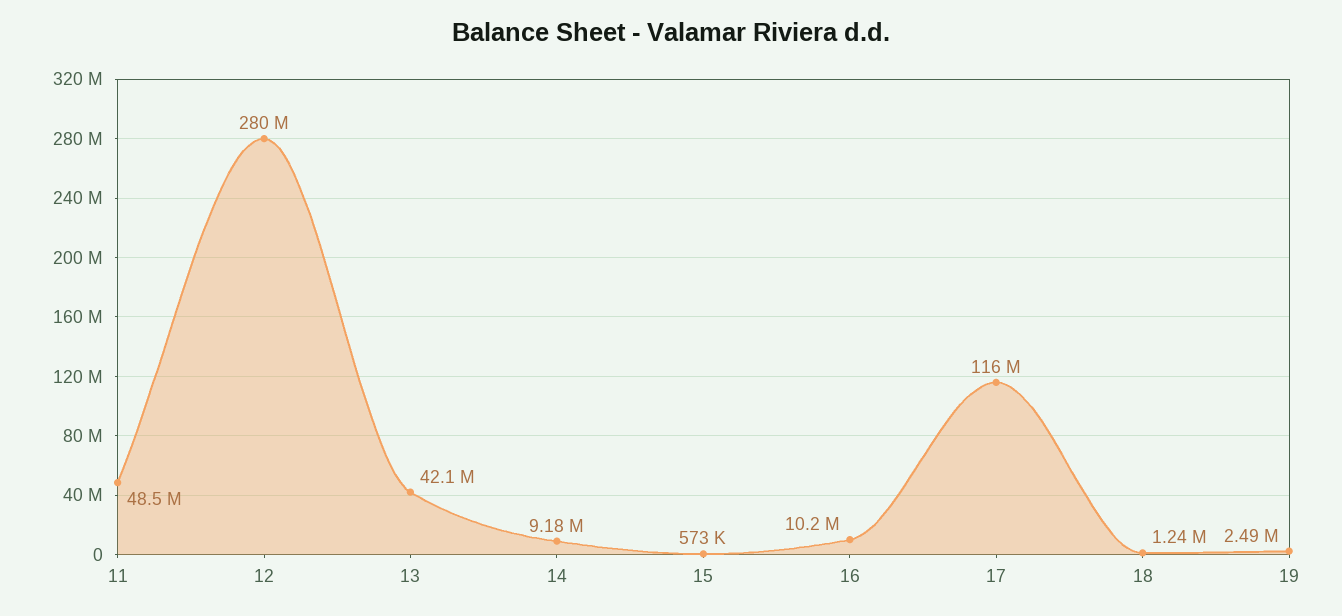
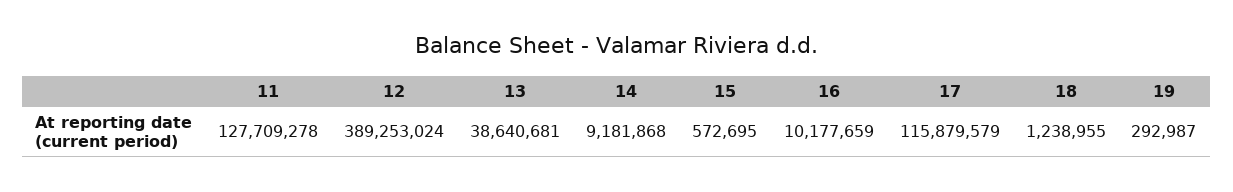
  {
-   "11": 48500000,
+   "11": 127709278,
-   "12": 280000000,
+   "12": 389253024,
-   "13": 42100000,
+   "13": 38640681,
    "14": 9181868,
    "15": 572695,
    "16": 10177659,
    "17": 115879579,
    "18": 1238955,
-   "19": 2490000
+   "19": 292987
  }

